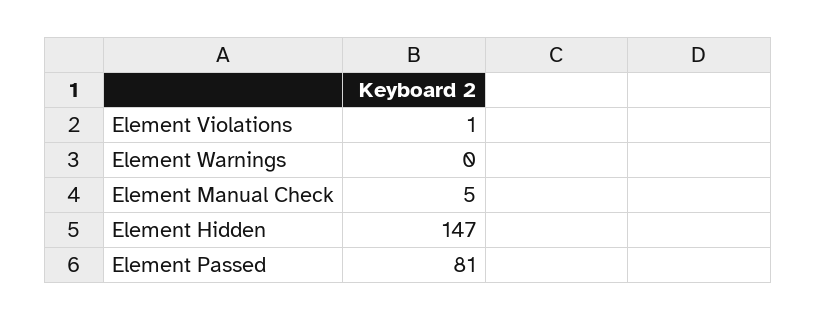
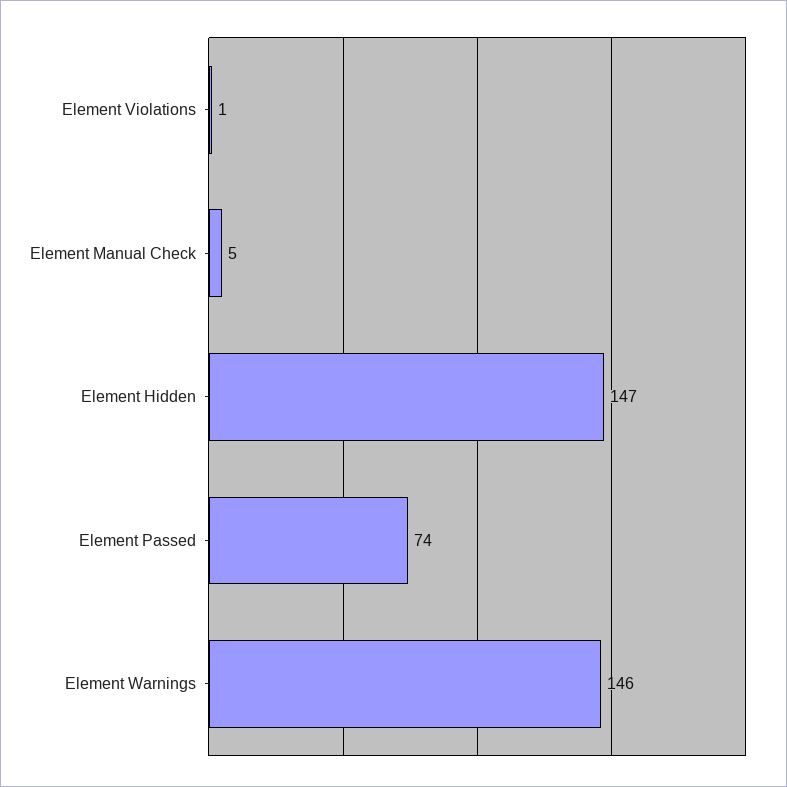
  {
    "Element Violations": 1,
-   "Element Warnings": 0,
+   "Element Warnings": 146,
    "Element Manual Check": 5,
    "Element Hidden": 147,
-   "Element Passed": 81
+   "Element Passed": 74
  }

